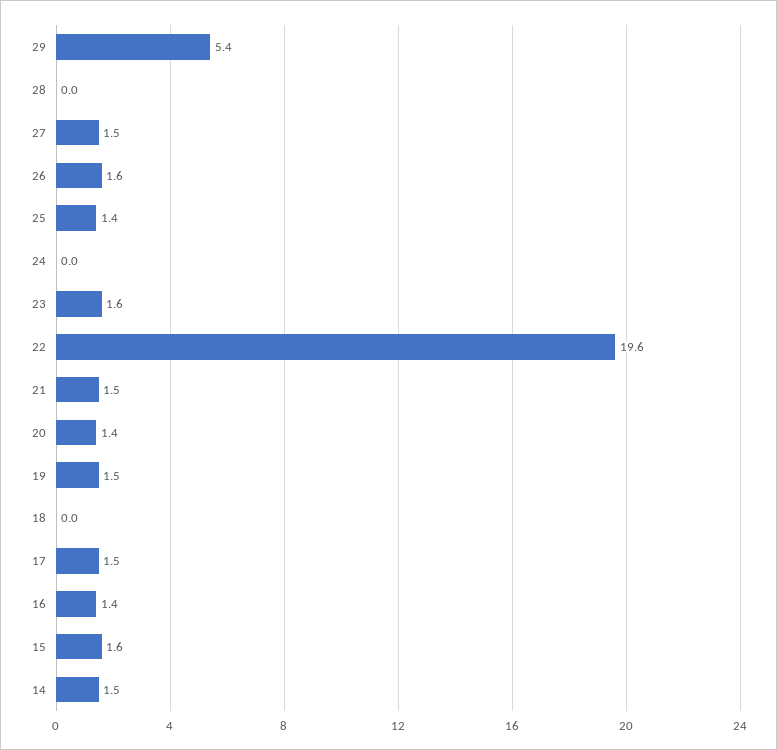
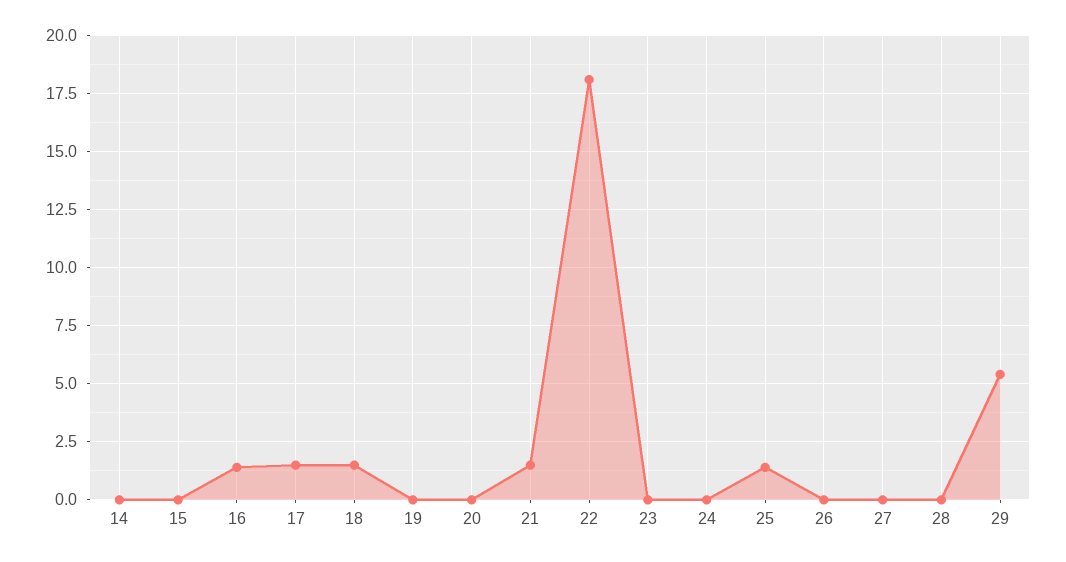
  {
    "29": 5.4,
    "28": 0,
-   "27": 1.5,
+   "27": 0,
-   "26": 1.6,
+   "26": 0,
    "25": 1.4,
    "24": 0,
-   "23": 1.6,
+   "23": 0,
-   "22": 19.6,
+   "22": 18,
    "21": 1.5,
-   "20": 1.4,
+   "20": 0,
-   "19": 1.5,
+   "19": 0,
-   "18": 0,
+   "18": 1.5,
    "17": 1.5,
    "16": 1.4,
-   "15": 1.6,
+   "15": 0,
-   "14": 1.5
+   "14": 0
  }

